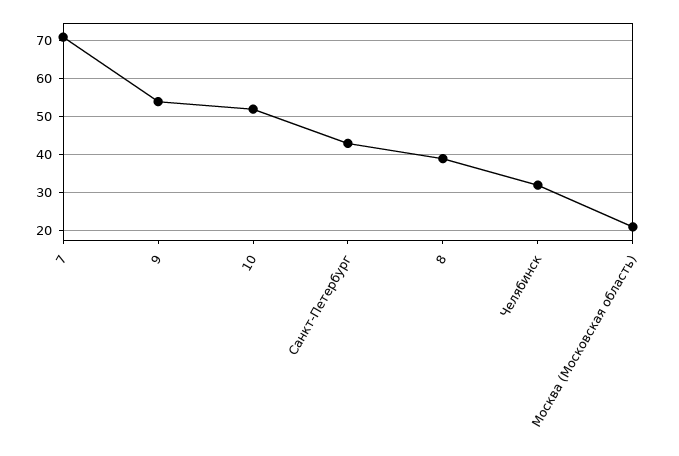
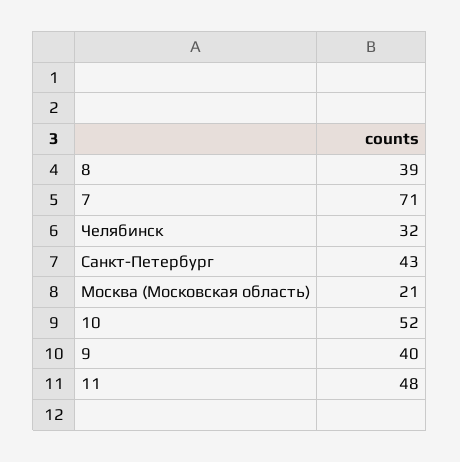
  {
    "7": 71,
-   "9": 55,
+   "9": 40,
    "10": 52,
    "Санкт-Петербург": 43,
    "8": 39,
    "Челябинск": 32,
-   "Москва (Московская область)": 21
+   "Москва (Московская область)": 21,
+   "11": 48
  }

